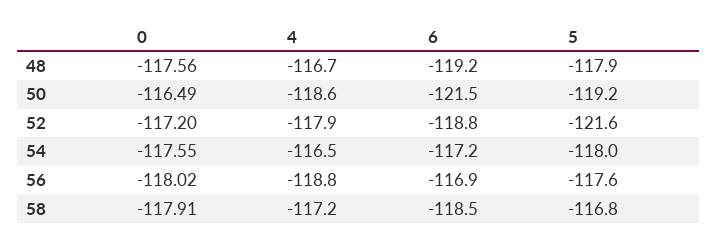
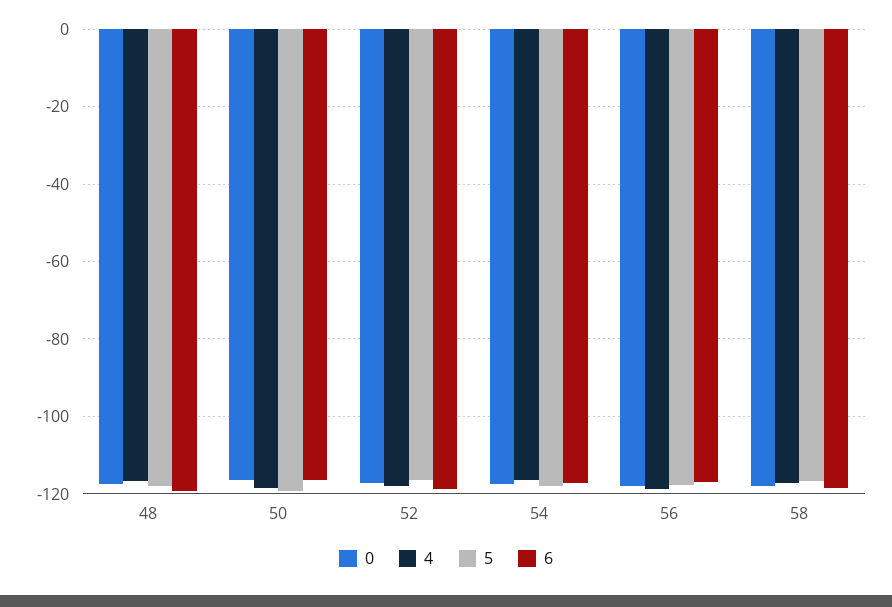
  {
    "0": {
      "48": -117.56,
      "50": -116.49,
      "52": -117.2,
      "54": -117.55,
      "56": -118.02,
      "58": -117.91
    },
    "4": {
      "48": -116.7,
      "50": -118.6,
      "52": -117.9,
      "54": -116.5,
      "56": -118.8,
      "58": -117.2
    },
    "6": {
      "48": -119.2,
-     "50": -121.5,
+     "50": -116,
      "52": -118.8,
      "54": -117.2,
      "56": -116.9,
      "58": -118.5
    },
    "5": {
      "48": -117.9,
      "50": -119.2,
-     "52": -121.6,
+     "52": -116,
      "54": -118,
      "56": -117.6,
      "58": -116.8
    }
  }

